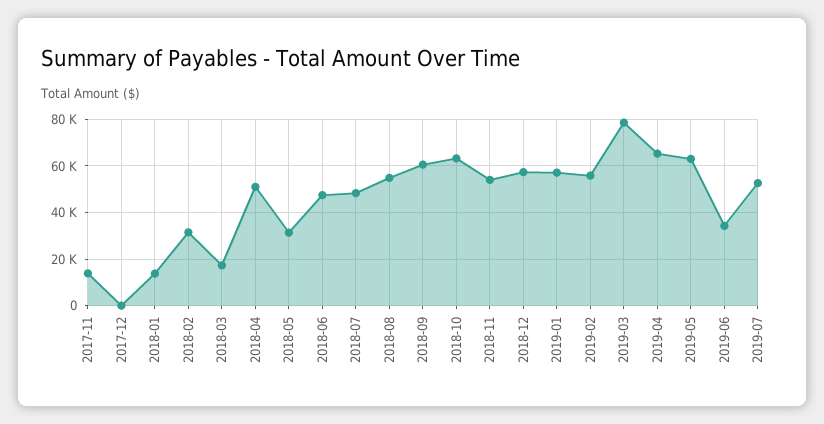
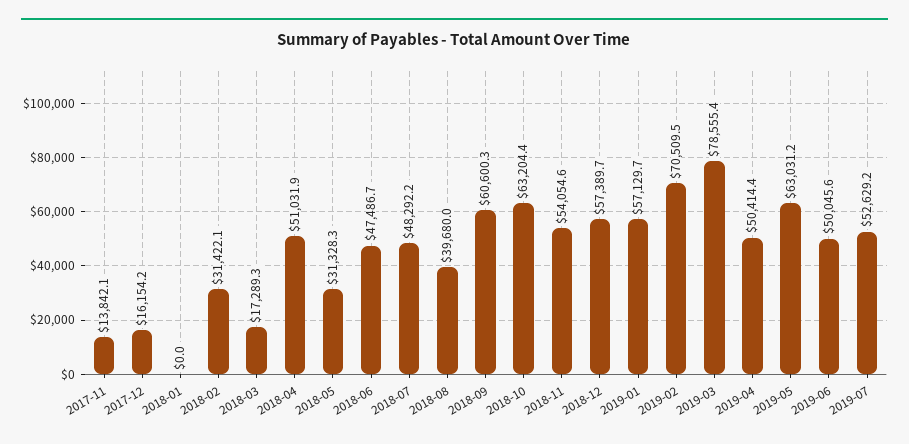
  {
    "2017-11": 13842.1,
-   "2017-12": 0,
+   "2017-12": 16154.2,
-   "2018-01": 15000,
+   "2018-01": 0,
    "2018-02": 31422.1,
    "2018-03": 17289.3,
    "2018-04": 51031.9,
    "2018-05": 31328.3,
    "2018-06": 47486.7,
    "2018-07": 48292.2,
-   "2018-08": 55000,
+   "2018-08": 39680,
    "2018-09": 60600.3,
    "2018-10": 63204.4,
    "2018-11": 54054.6,
    "2018-12": 57389.7,
    "2019-01": 57129.7,
-   "2019-02": 55000,
+   "2019-02": 70509.5,
    "2019-03": 78555.4,
-   "2019-04": 65000,
+   "2019-04": 50414.4,
    "2019-05": 63031.2,
-   "2019-06": 35000,
+   "2019-06": 50045.6,
    "2019-07": 52629.2
  }

